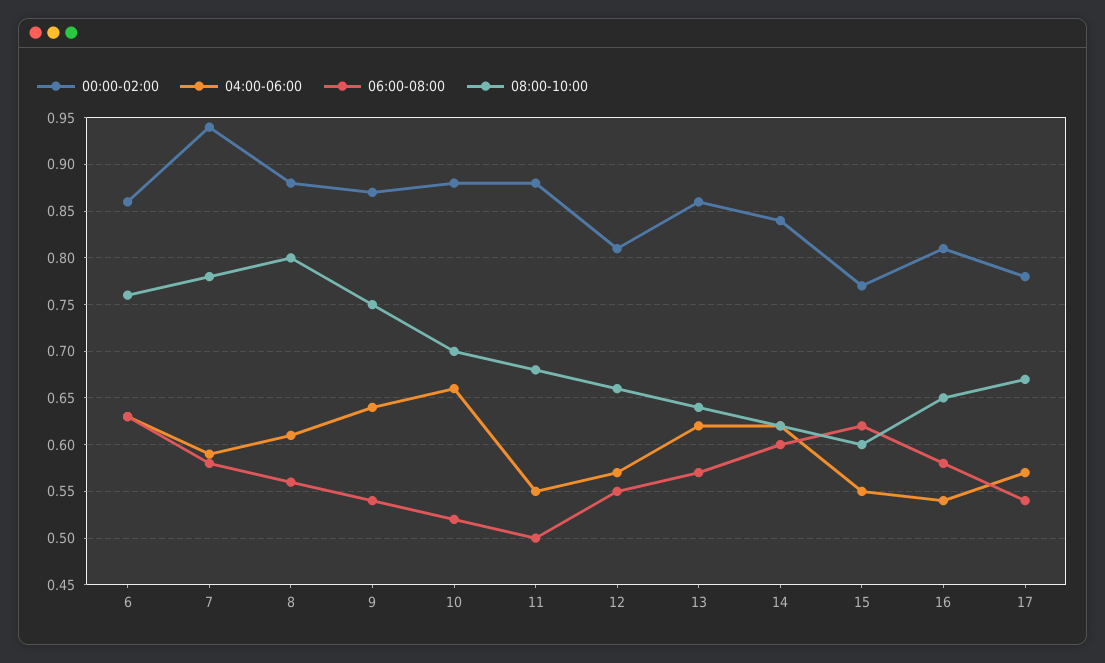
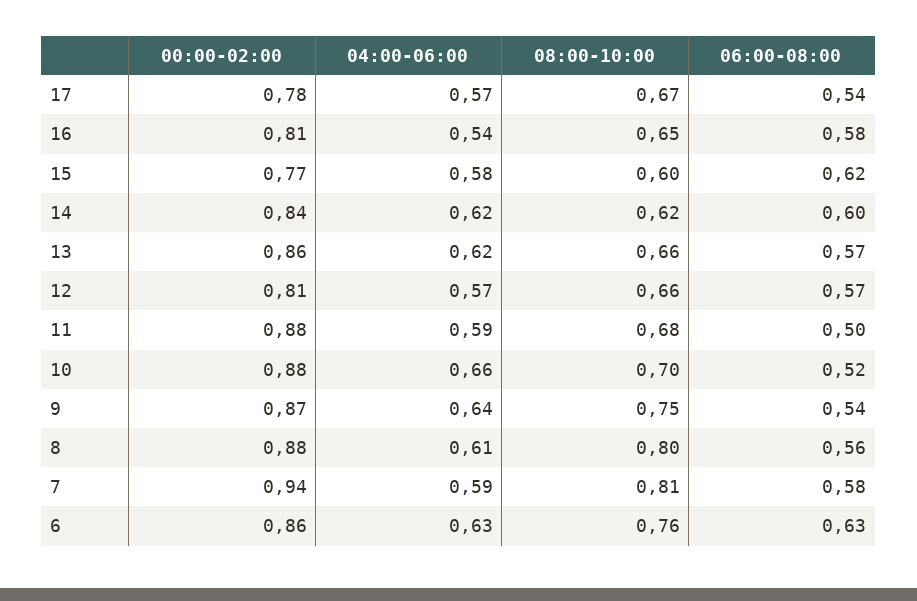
  {
    "00:00-02:00": {
      "6": 0.86,
      "7": 0.94,
      "8": 0.88,
      "9": 0.87,
      "10": 0.88,
      "11": 0.88,
      "12": 0.81,
      "13": 0.86,
      "14": 0.84,
      "15": 0.77,
      "16": 0.81,
      "17": 0.78
    },
    "04:00-06:00": {
      "6": 0.63,
      "7": 0.59,
      "8": 0.61,
      "9": 0.64,
      "10": 0.66,
-     "11": 0.55,
+     "11": 0.59,
      "12": 0.57,
      "13": 0.62,
      "14": 0.62,
-     "15": 0.55,
+     "15": 0.58,
      "16": 0.54,
      "17": 0.57
    },
    "06:00-08:00": {
      "6": 0.63,
      "7": 0.58,
      "8": 0.56,
      "9": 0.54,
      "10": 0.52,
      "11": 0.5,
-     "12": 0.55,
+     "12": 0.57,
      "13": 0.57,
      "14": 0.6,
      "15": 0.62,
      "16": 0.58,
      "17": 0.54
    },
    "08:00-10:00": {
      "6": 0.76,
-     "7": 0.78,
+     "7": 0.81,
      "8": 0.8,
      "9": 0.75,
      "10": 0.7,
      "11": 0.68,
      "12": 0.66,
-     "13": 0.64,
+     "13": 0.66,
      "14": 0.62,
      "15": 0.6,
      "16": 0.65,
      "17": 0.67
    }
  }

